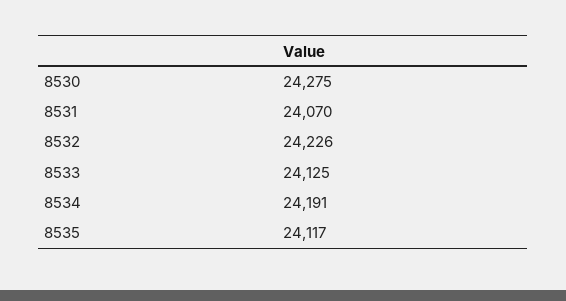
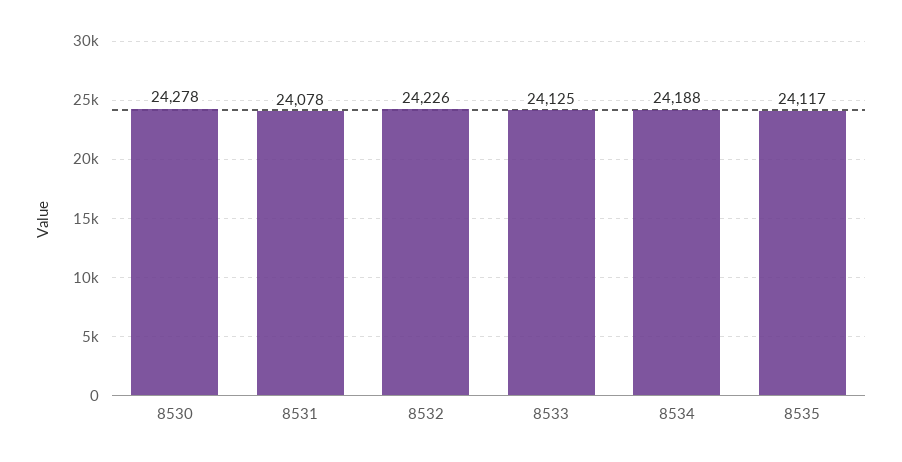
  {
-   "8530": 24275,
+   "8530": 24278,
-   "8531": 24070,
+   "8531": 24078,
    "8532": 24226,
    "8533": 24125,
-   "8534": 24191,
+   "8534": 24188,
    "8535": 24117
  }

